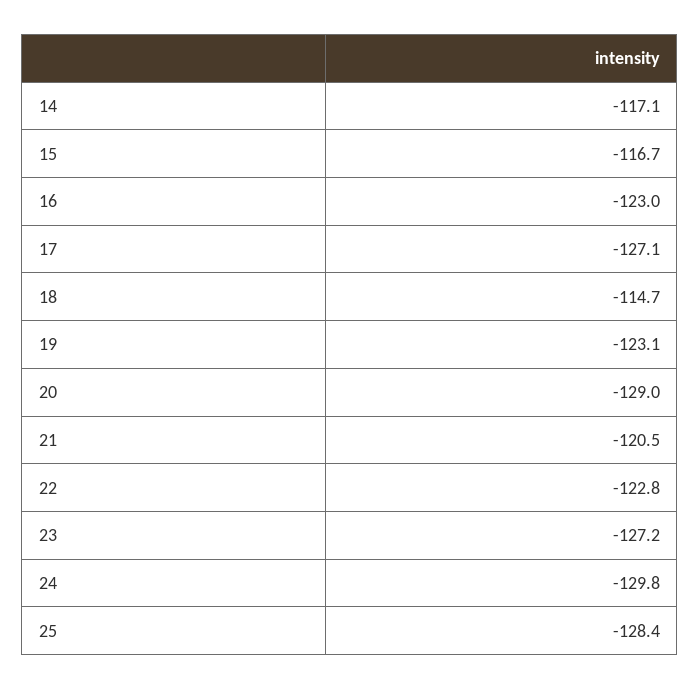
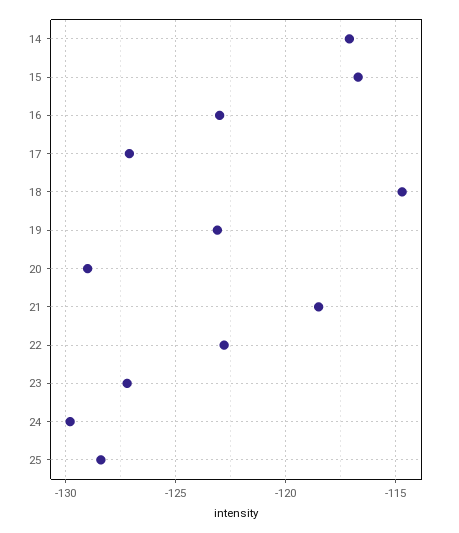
  {
    "14": -117.1,
    "15": -116.7,
    "16": -123,
    "17": -127.1,
    "18": -114.7,
    "19": -123.1,
    "20": -129,
-   "21": -120.5,
+   "21": -118.5,
    "22": -122.8,
    "23": -127.2,
    "24": -129.8,
    "25": -128.4
  }

